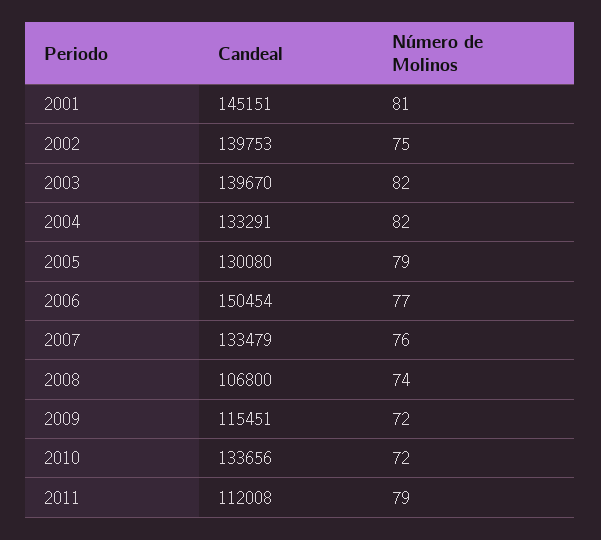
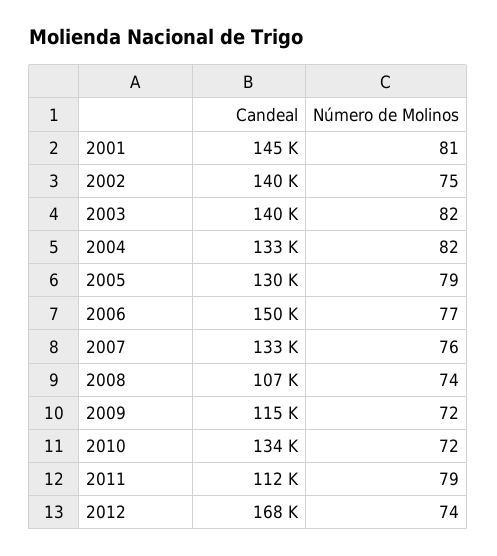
  {
    "Candeal": {
      "2001": 145151,
      "2002": 139753,
      "2003": 139670,
      "2004": 133291,
      "2005": 130080,
      "2006": 150454,
      "2007": 133479,
      "2008": 106800,
      "2009": 115451,
      "2010": 133656,
-     "2011": 112008
+     "2011": 112008,
+     "2012": 168000
    },
    "Número de Molinos": {
      "2001": 81,
      "2002": 75,
      "2003": 82,
      "2004": 82,
      "2005": 79,
      "2006": 77,
      "2007": 76,
      "2008": 74,
      "2009": 72,
      "2010": 72,
-     "2011": 79
+     "2011": 79,
+     "2012": 74
    }
  }

